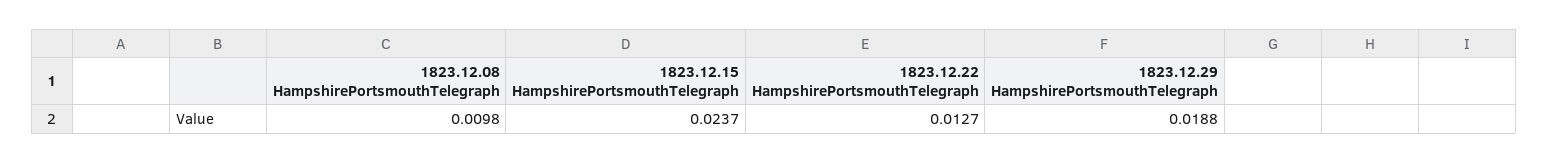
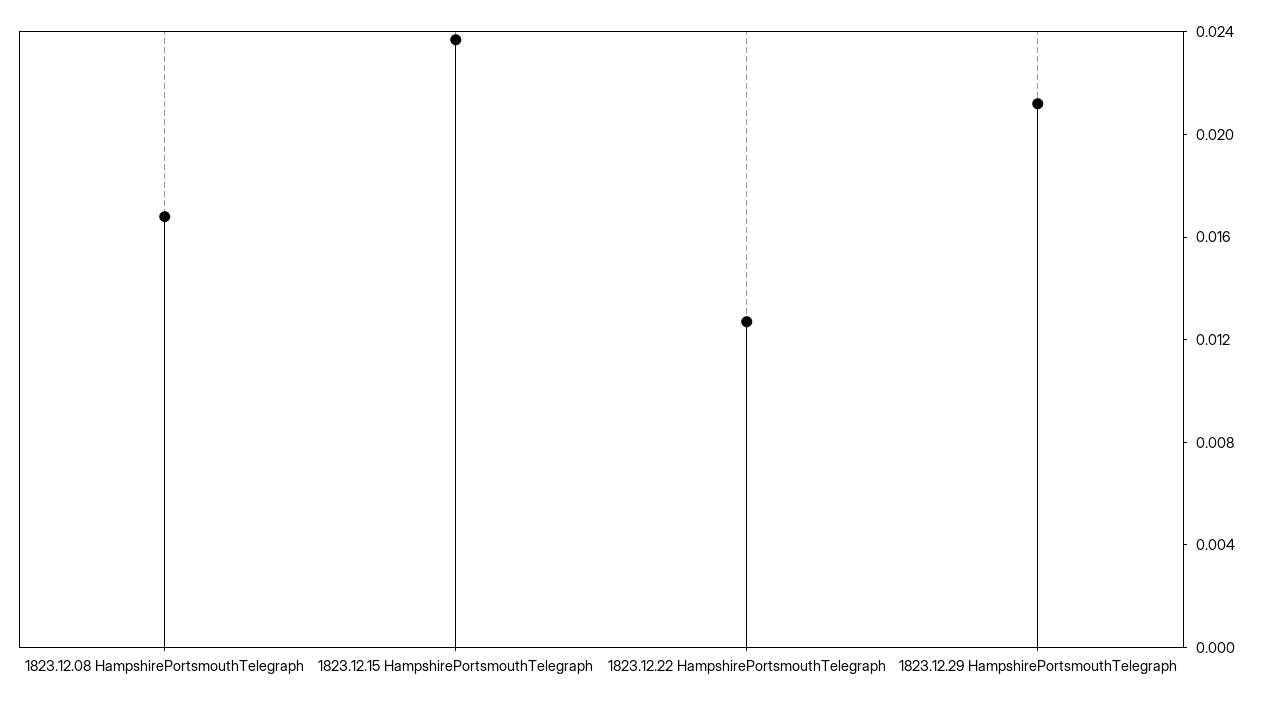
  {
-   "1823.12.08 HampshirePortsmouthTelegraph": 0.0098,
+   "1823.12.08 HampshirePortsmouthTelegraph": 0.017,
    "1823.12.15 HampshirePortsmouthTelegraph": 0.0237,
    "1823.12.22 HampshirePortsmouthTelegraph": 0.0127,
-   "1823.12.29 HampshirePortsmouthTelegraph": 0.0188
+   "1823.12.29 HampshirePortsmouthTelegraph": 0.021
  }

